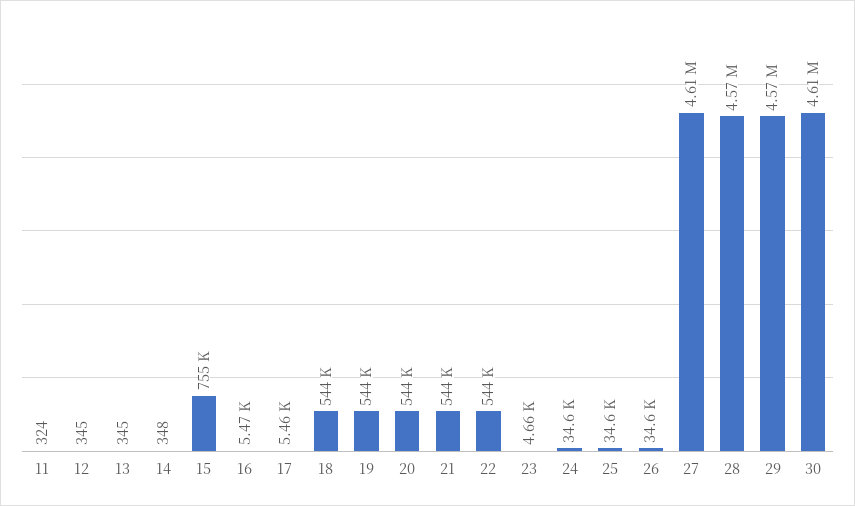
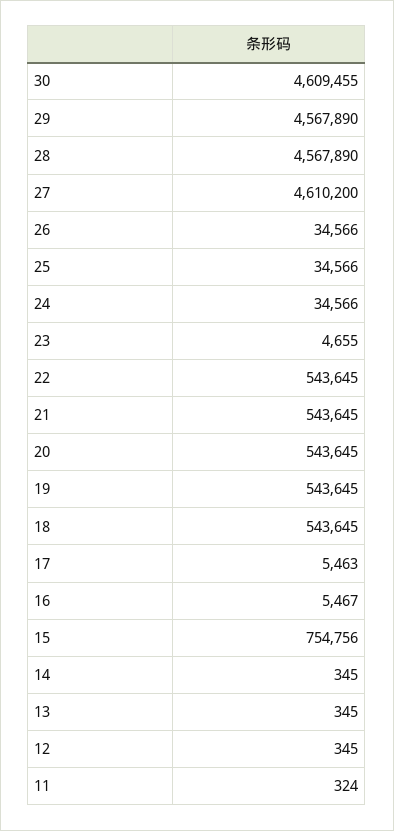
  {
    "11": 324,
    "12": 345,
    "13": 345,
-   "14": 348,
+   "14": 345,
    "15": 754756,
    "16": 5467,
    "17": 5463,
    "18": 543645,
    "19": 543645,
    "20": 543645,
    "21": 543645,
    "22": 543645,
    "23": 4655,
    "24": 34566,
    "25": 34566,
    "26": 34566,
    "27": 4610200,
    "28": 4567890,
    "29": 4567890,
    "30": 4609455
  }

